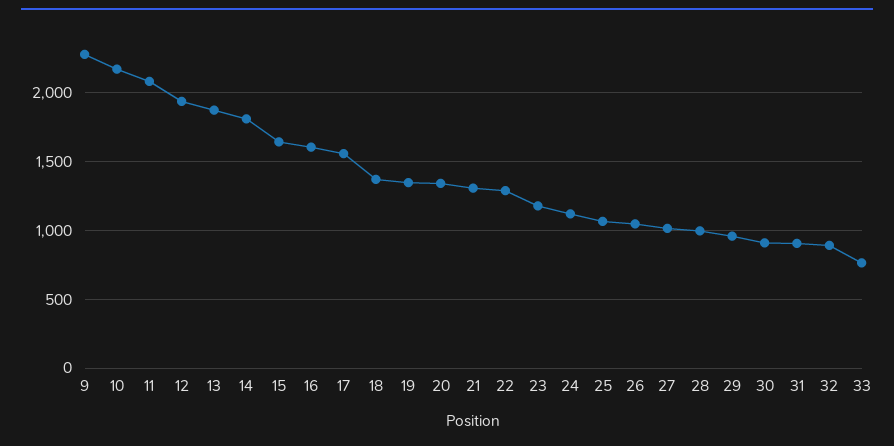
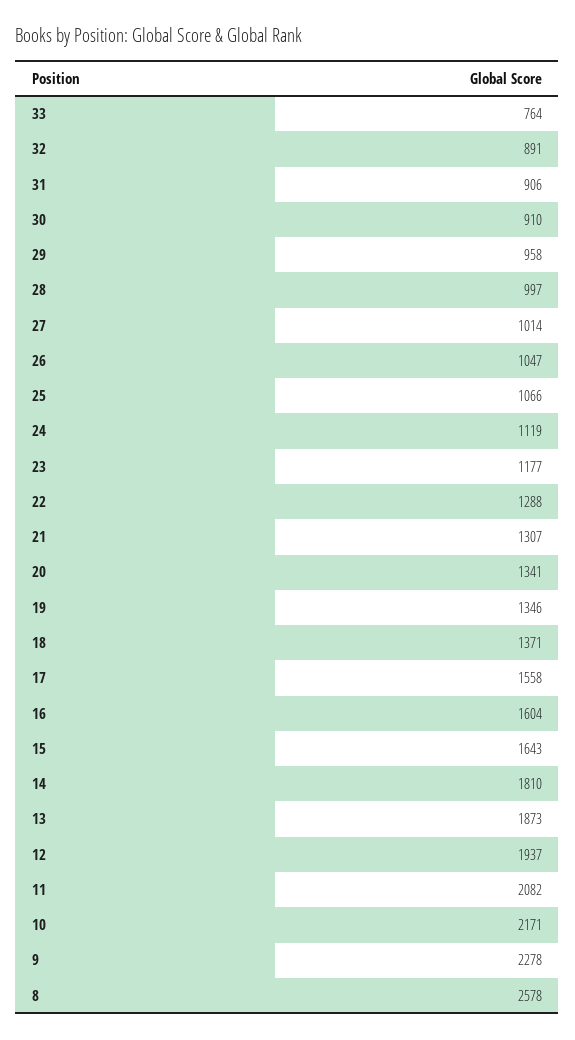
  {
    "9": 2278,
    "10": 2171,
    "11": 2082,
    "12": 1937,
    "13": 1873,
    "14": 1810,
    "15": 1643,
    "16": 1604,
    "17": 1558,
    "18": 1371,
    "19": 1346,
    "20": 1341,
    "21": 1307,
    "22": 1288,
    "23": 1177,
    "24": 1119,
    "25": 1066,
    "26": 1047,
    "27": 1014,
    "28": 997,
    "29": 958,
    "30": 910,
    "31": 906,
    "32": 891,
-   "33": 764
+   "33": 764,
+   "8": 2578
  }

